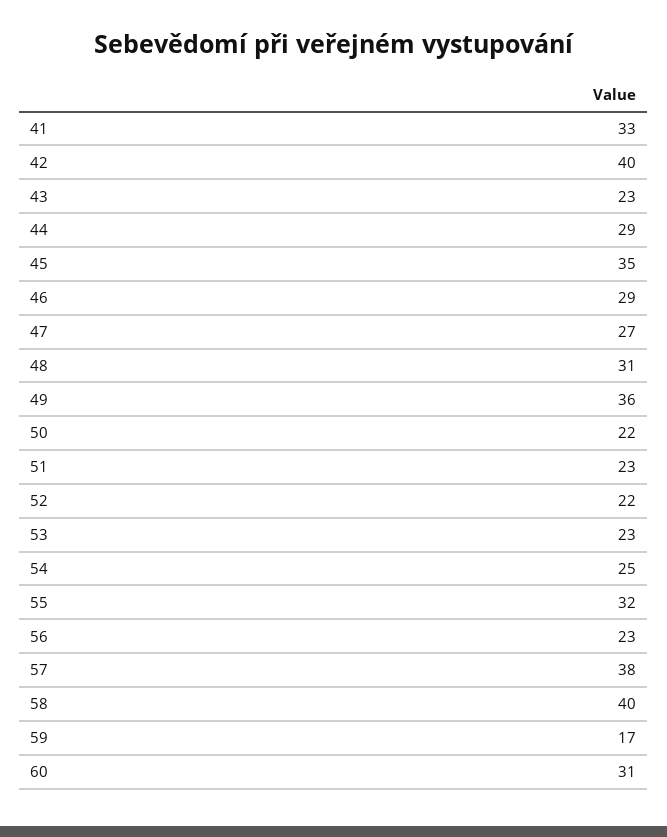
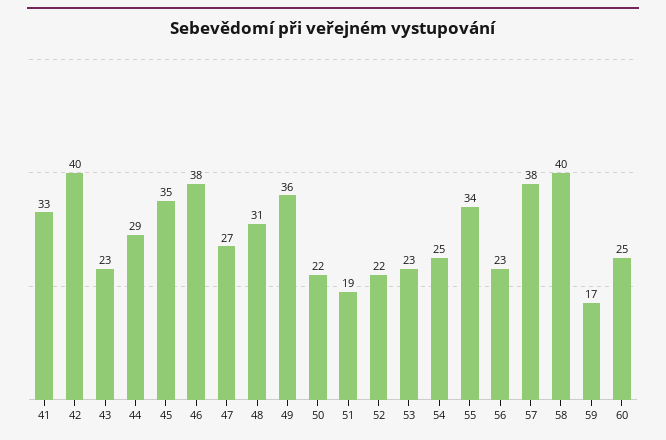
  {
    "41": 33,
    "42": 40,
    "43": 23,
    "44": 29,
    "45": 35,
-   "46": 29,
+   "46": 38,
    "47": 27,
    "48": 31,
    "49": 36,
    "50": 22,
-   "51": 23,
+   "51": 19,
    "52": 22,
    "53": 23,
    "54": 25,
-   "55": 32,
+   "55": 34,
    "56": 23,
    "57": 38,
    "58": 40,
    "59": 17,
-   "60": 31
+   "60": 25
  }

